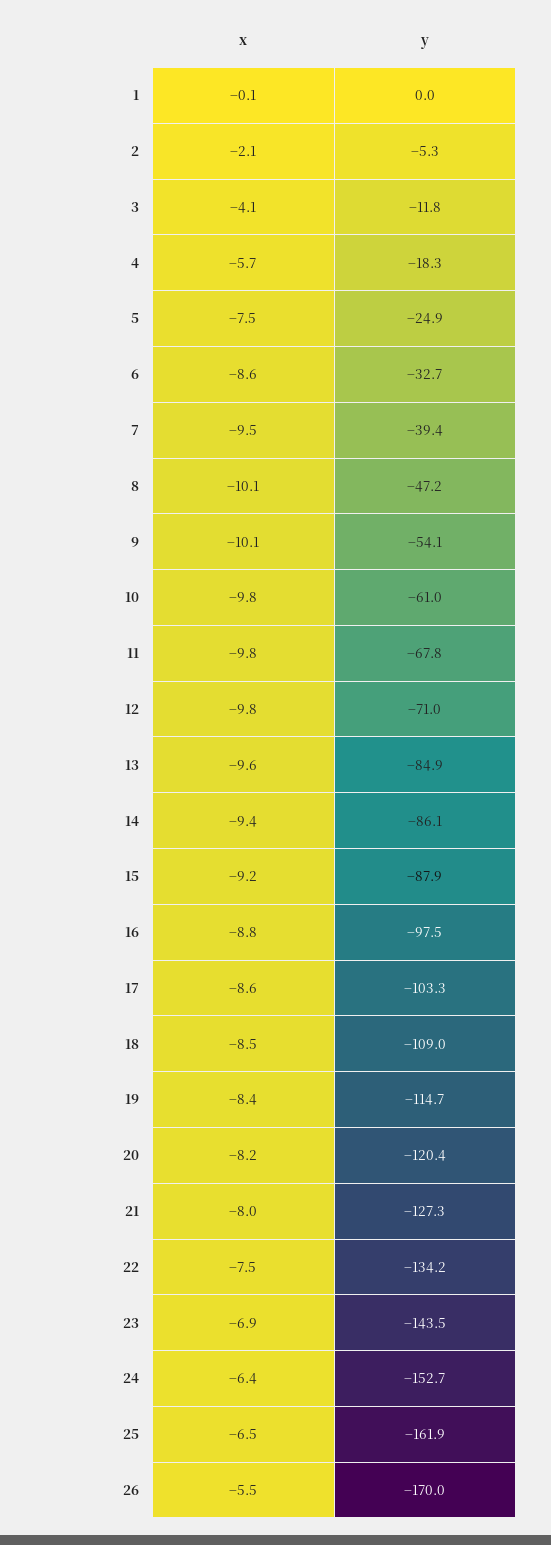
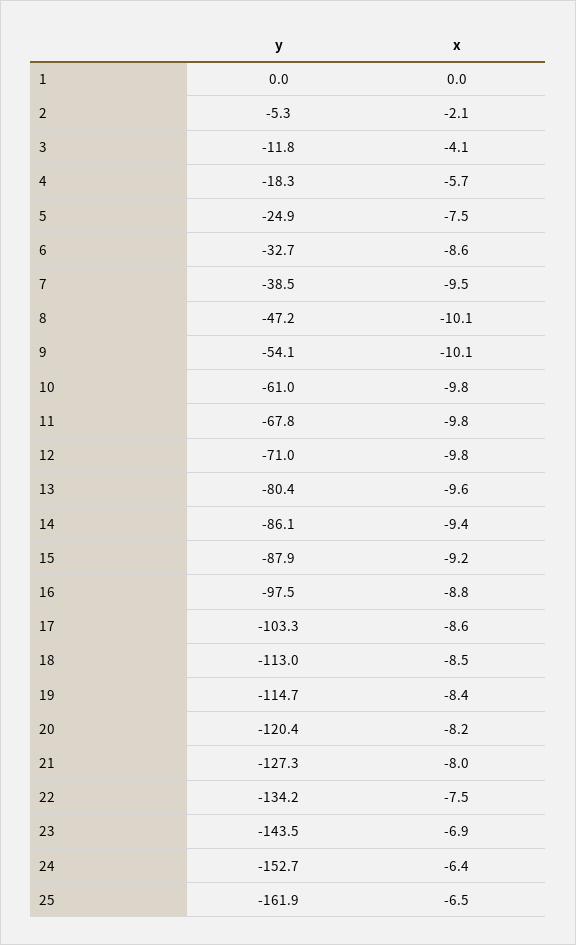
  {
    "x": {
-     "1": -0.1,
+     "1": 0,
      "2": -2.1,
      "3": -4.1,
      "4": -5.7,
      "5": -7.5,
      "6": -8.6,
      "7": -9.5,
      "8": -10.1,
      "9": -10.1,
      "10": -9.8,
      "11": -9.8,
      "12": -9.8,
      "13": -9.6,
      "14": -9.4,
      "15": -9.2,
      "16": -8.8,
      "17": -8.6,
      "18": -8.5,
      "19": -8.4,
      "20": -8.2,
      "21": -8,
      "22": -7.5,
      "23": -6.9,
      "24": -6.4,
-     "25": -6.5,
+     "25": -6.5
-     "26": -5.5
    },
    "y": {
      "1": 0,
      "2": -5.3,
      "3": -11.8,
      "4": -18.3,
      "5": -24.9,
      "6": -32.7,
-     "7": -39.4,
+     "7": -38.5,
      "8": -47.2,
      "9": -54.1,
      "10": -61,
      "11": -67.8,
      "12": -71,
-     "13": -84.9,
+     "13": -80.4,
      "14": -86.1,
      "15": -87.9,
      "16": -97.5,
      "17": -103.3,
-     "18": -109,
+     "18": -113,
      "19": -114.7,
      "20": -120.4,
      "21": -127.3,
      "22": -134.2,
      "23": -143.5,
      "24": -152.7,
-     "25": -161.9,
+     "25": -161.9
-     "26": -170
    }
  }

